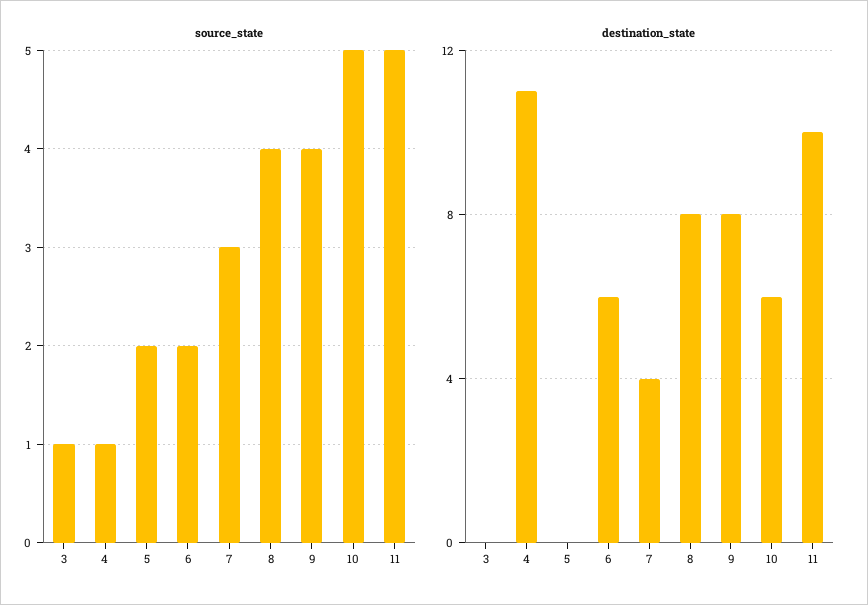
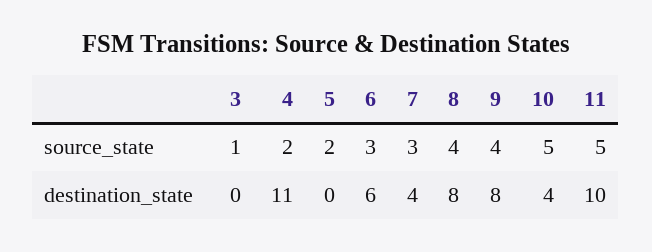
  {
    "source_state": {
      "3": 1,
-     "4": 1,
+     "4": 2,
      "5": 2,
-     "6": 2,
+     "6": 3,
      "7": 3,
      "8": 4,
      "9": 4,
      "10": 5,
      "11": 5
    },
    "destination_state": {
      "3": 0,
      "4": 11,
      "5": 0,
      "6": 6,
      "7": 4,
      "8": 8,
      "9": 8,
-     "10": 6,
+     "10": 4,
      "11": 10
    }
  }

